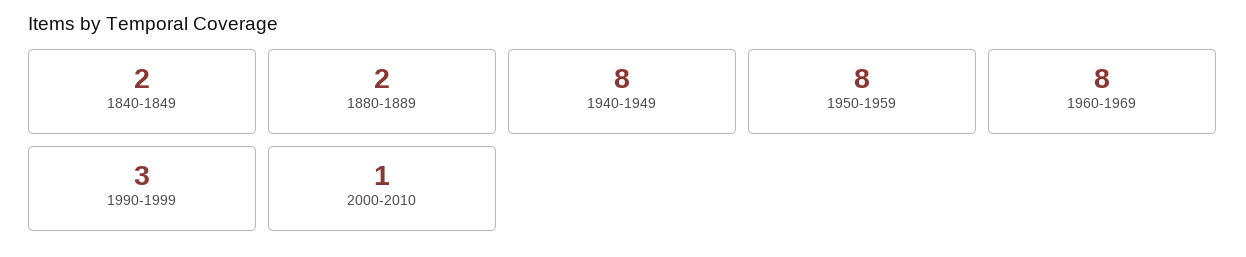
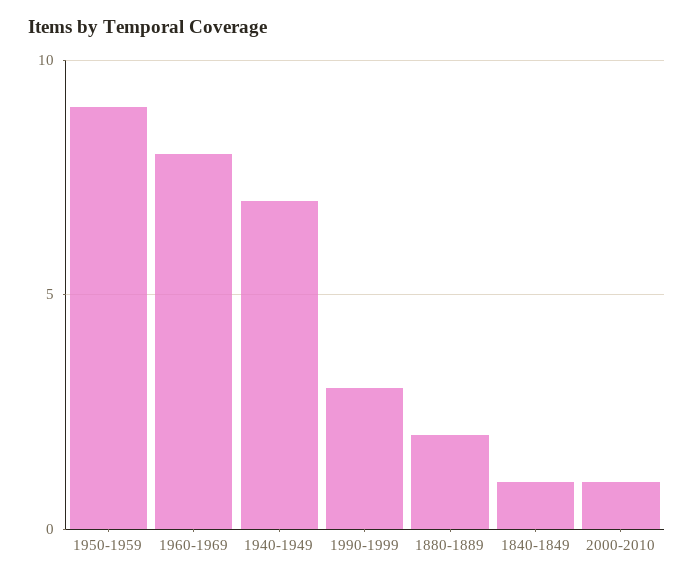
  {
-   "1840-1849": 2,
+   "1840-1849": 1,
    "1880-1889": 2,
-   "1940-1949": 8,
+   "1940-1949": 7,
-   "1950-1959": 8,
+   "1950-1959": 9,
    "1960-1969": 8,
    "1990-1999": 3,
    "2000-2010": 1
  }

